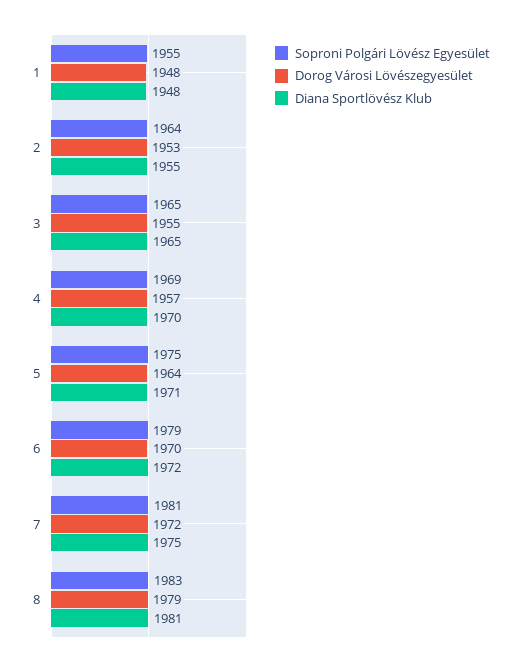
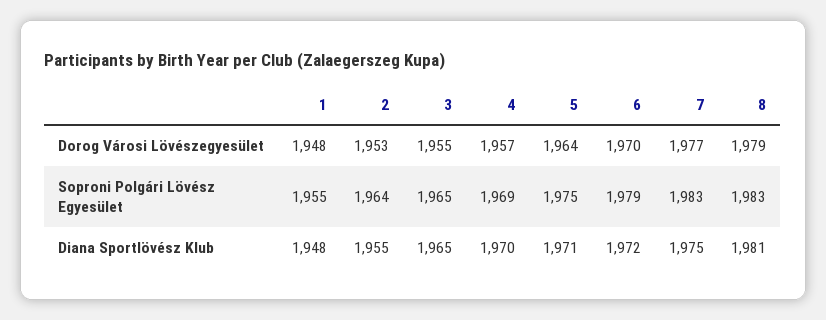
  {
    "Soproni Polgári Lövész Egyesület": {
      "1": 1955,
      "2": 1964,
      "3": 1965,
      "4": 1969,
      "5": 1975,
      "6": 1979,
-     "7": 1981,
+     "7": 1983,
      "8": 1983
    },
    "Dorog Városi Lövészegyesület": {
      "1": 1948,
      "2": 1953,
      "3": 1955,
      "4": 1957,
      "5": 1964,
      "6": 1970,
-     "7": 1972,
+     "7": 1977,
      "8": 1979
    },
    "Diana Sportlövész Klub": {
      "1": 1948,
      "2": 1955,
      "3": 1965,
      "4": 1970,
      "5": 1971,
      "6": 1972,
      "7": 1975,
      "8": 1981
    }
  }

